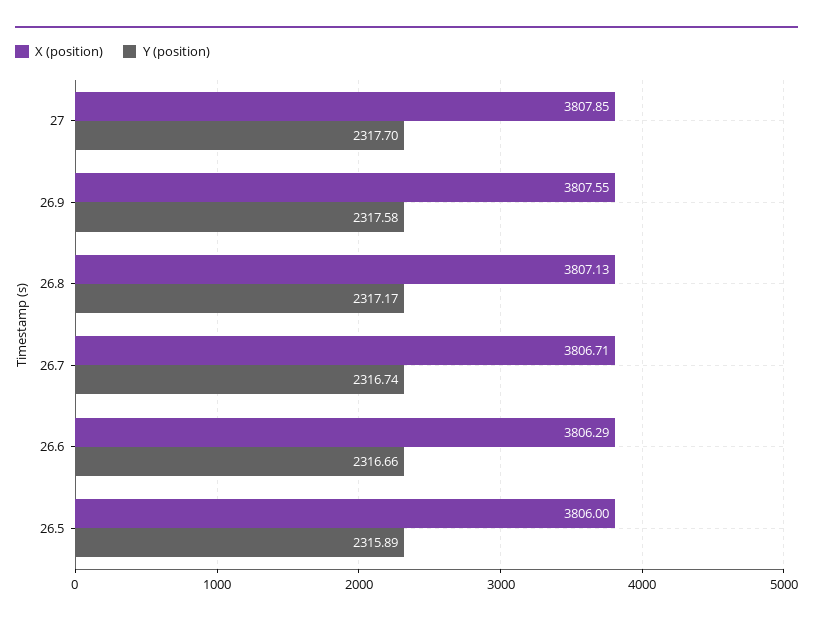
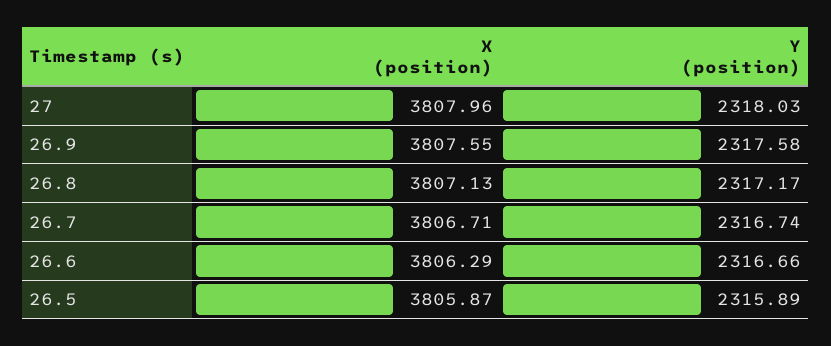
  {
    "X (position)": {
-     "27": 3807.85,
+     "27": 3807.96,
      "26.9": 3807.55,
      "26.8": 3807.13,
      "26.7": 3806.71,
      "26.6": 3806.29,
-     "26.5": 3806
+     "26.5": 3805.87
    },
    "Y (position)": {
-     "27": 2317.7,
+     "27": 2318.03,
      "26.9": 2317.58,
      "26.8": 2317.17,
      "26.7": 2316.74,
      "26.6": 2316.66,
      "26.5": 2315.89
    }
  }

